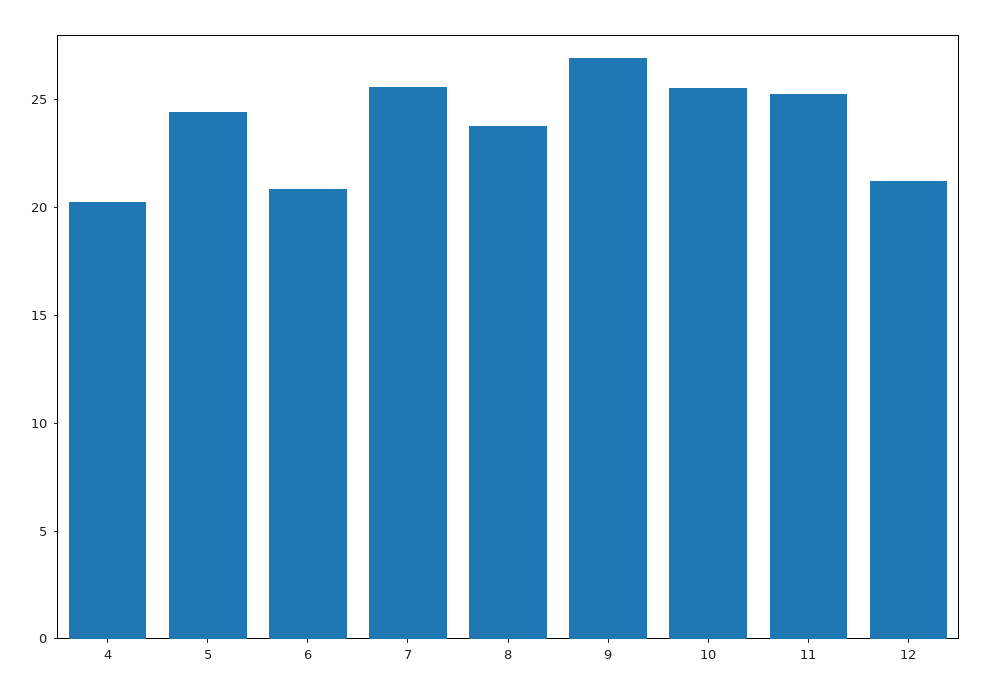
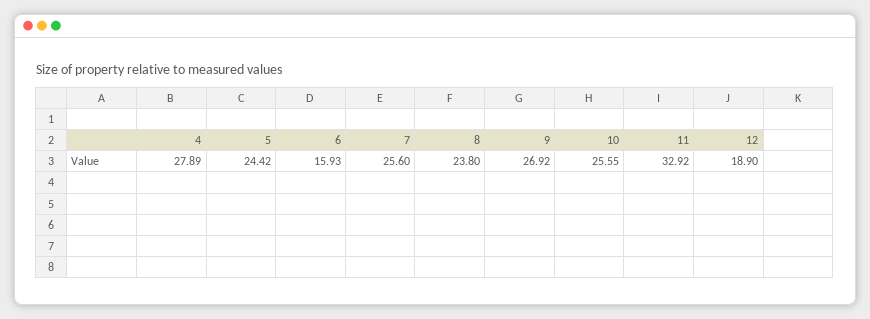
  {
-   "4": 20,
+   "4": 27.89,
    "5": 24.42,
-   "6": 21,
+   "6": 15.93,
    "7": 25.6,
    "8": 23.8,
    "9": 26.92,
    "10": 25.55,
-   "11": 25,
+   "11": 32.92,
-   "12": 21
+   "12": 18.9
  }

